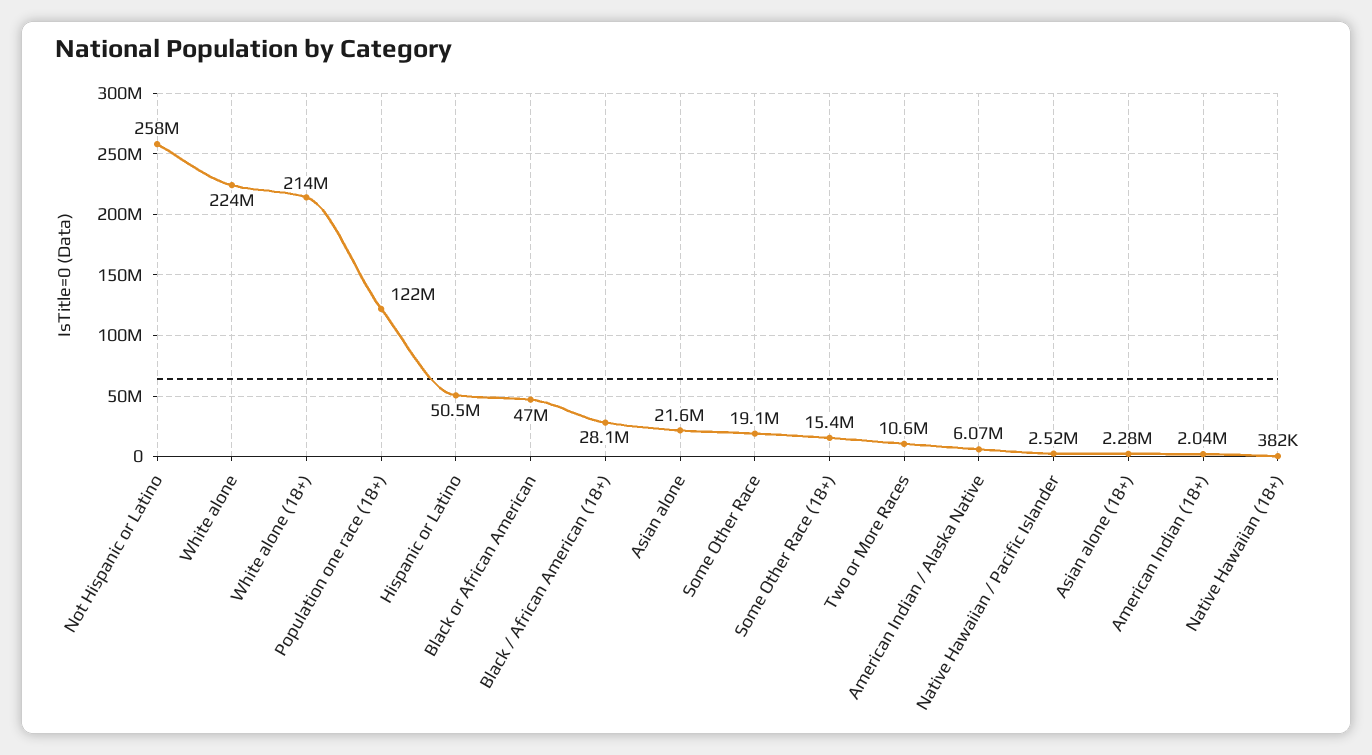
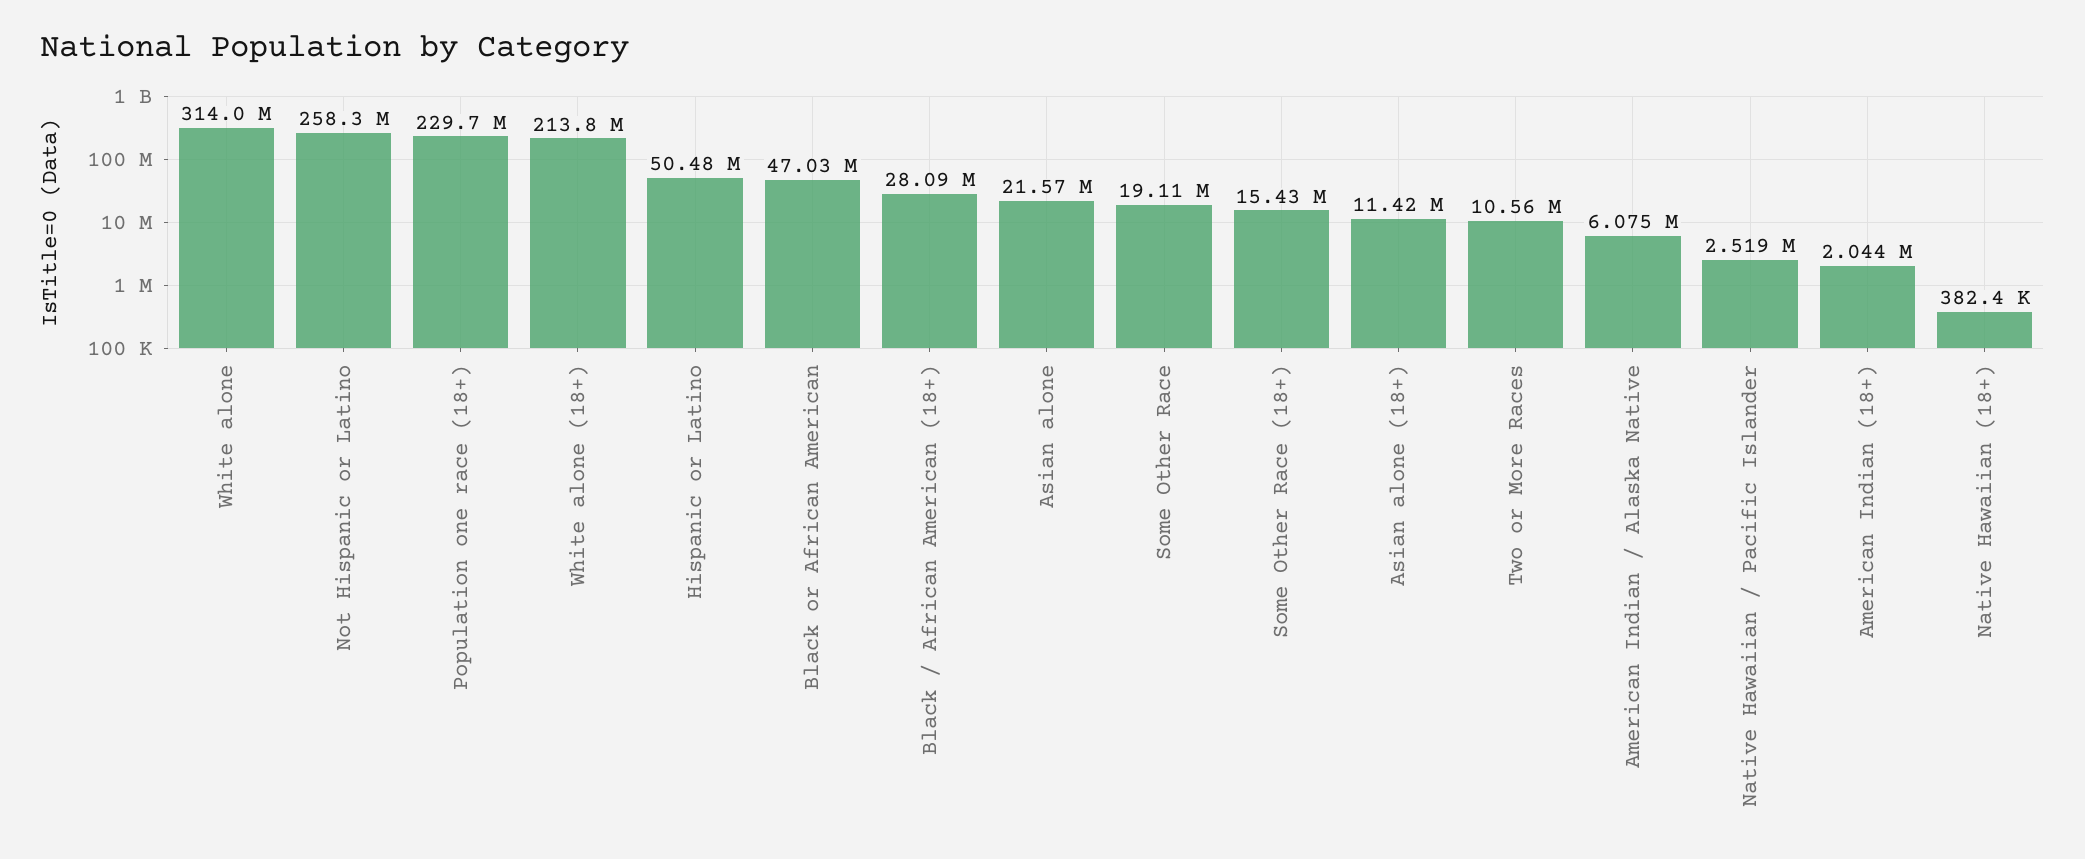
  {
    "Not Hispanic or Latino": 258300000,
-   "White alone": 224000000,
+   "White alone": 314000000,
    "White alone (18+)": 213800000,
-   "Population one race (18+)": 122000000,
+   "Population one race (18+)": 229700000,
    "Hispanic or Latino": 50480000,
    "Black or African American": 47030000,
    "Black / African American (18+)": 28090000,
    "Asian alone": 21570000,
    "Some Other Race": 19110000,
    "Some Other Race (18+)": 15430000,
    "Two or More Races": 10560000,
    "American Indian / Alaska Native": 6075000,
    "Native Hawaiian / Pacific Islander": 2519000,
-   "Asian alone (18+)": 2280000,
+   "Asian alone (18+)": 11420000,
    "American Indian (18+)": 2044000,
    "Native Hawaiian (18+)": 382400
  }

